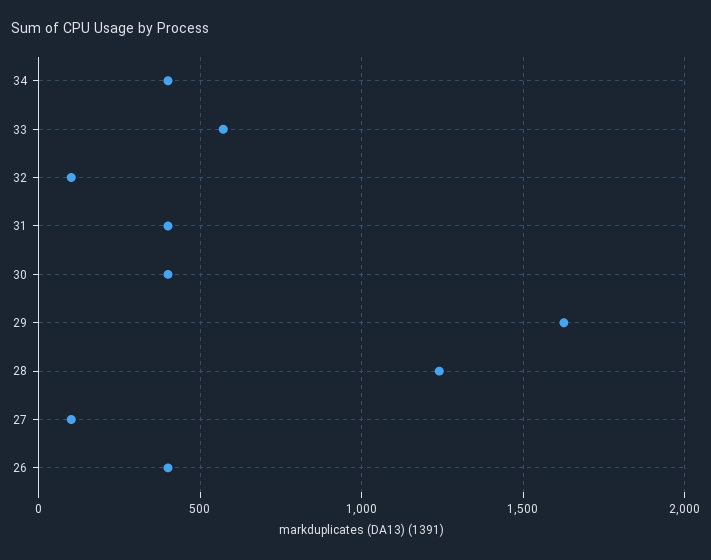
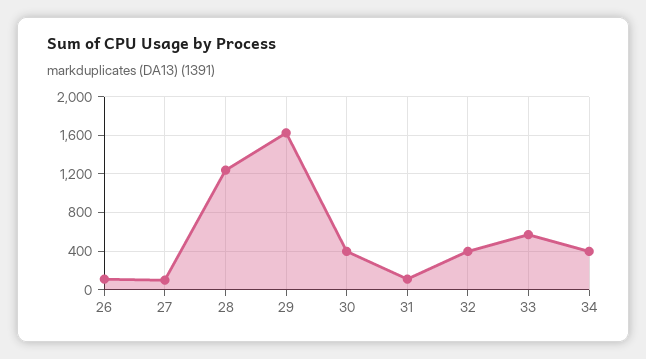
  {
    "34": 400,
    "33": 550,
-   "32": 100,
+   "32": 400,
-   "31": 400,
+   "31": 100,
    "30": 400,
    "29": 1650,
    "28": 1250,
    "27": 100,
-   "26": 400
+   "26": 100
  }

